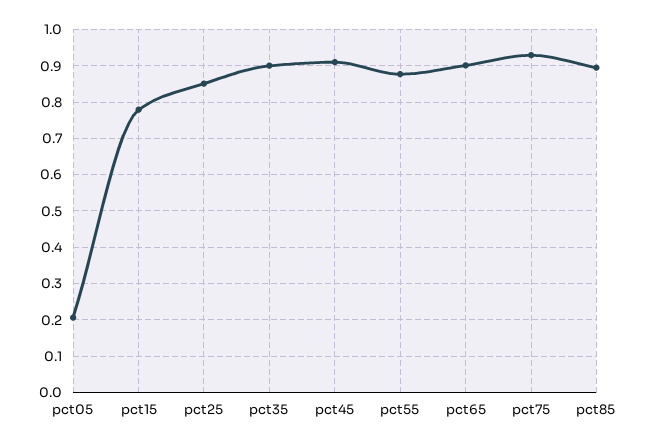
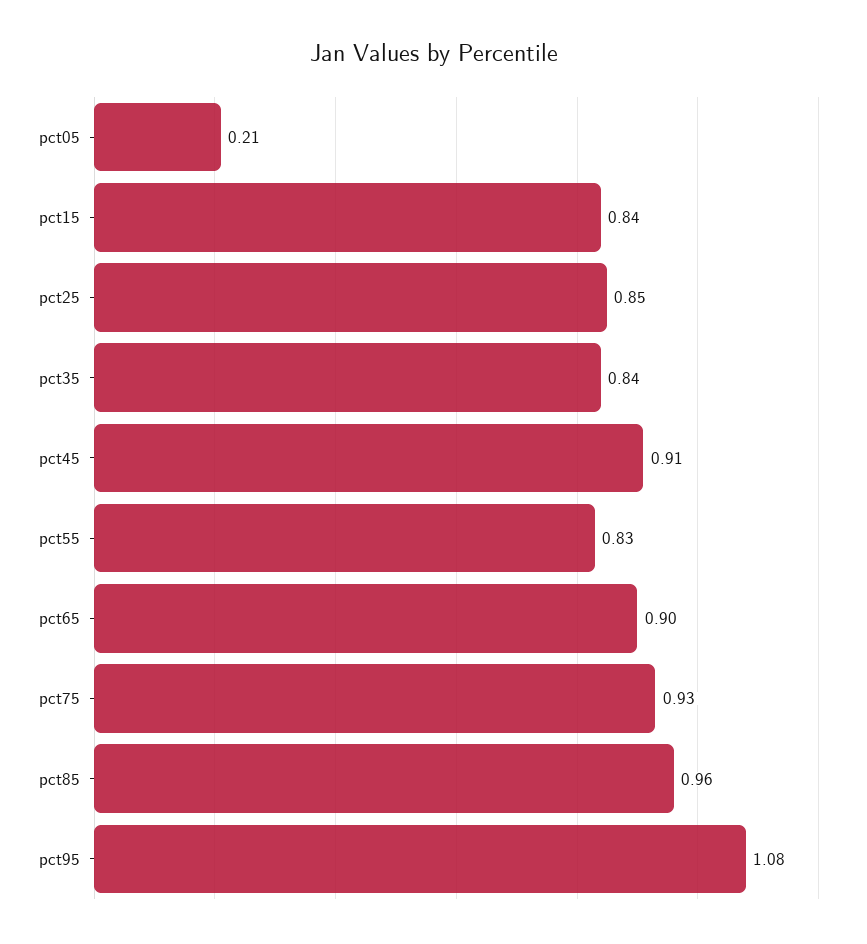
  {
    "pct05": 0.21,
-   "pct15": 0.78,
+   "pct15": 0.84,
    "pct25": 0.85,
-   "pct35": 0.9,
+   "pct35": 0.84,
    "pct45": 0.91,
-   "pct55": 0.88,
+   "pct55": 0.83,
    "pct65": 0.9,
    "pct75": 0.93,
-   "pct85": 0.9
+   "pct85": 0.96,
+   "pct95": 1.08
  }

